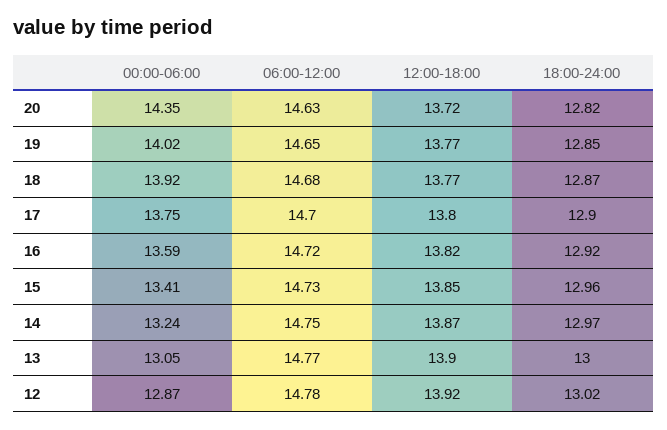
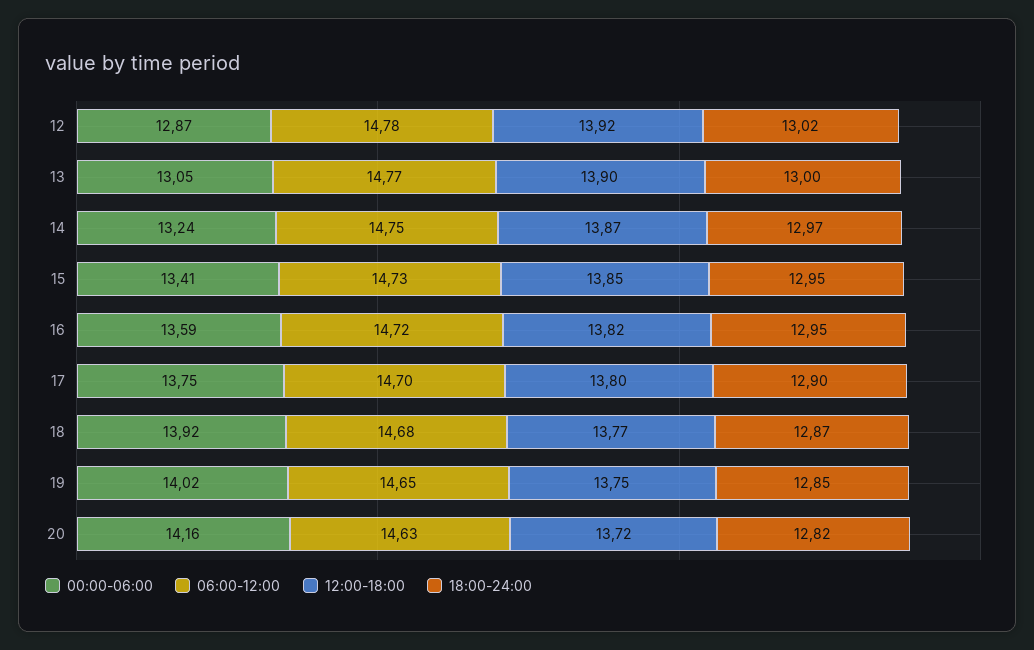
  {
    "00:00-06:00": {
-     "20": 14.35,
+     "20": 14.16,
      "19": 14.02,
      "18": 13.92,
      "17": 13.75,
      "16": 13.59,
      "15": 13.41,
      "14": 13.24,
      "13": 13.05,
      "12": 12.87
    },
    "06:00-12:00": {
      "20": 14.63,
      "19": 14.65,
      "18": 14.68,
      "17": 14.7,
      "16": 14.72,
      "15": 14.73,
      "14": 14.75,
      "13": 14.77,
      "12": 14.78
    },
    "12:00-18:00": {
      "20": 13.72,
-     "19": 13.77,
+     "19": 13.75,
      "18": 13.77,
      "17": 13.8,
      "16": 13.82,
      "15": 13.85,
      "14": 13.87,
      "13": 13.9,
      "12": 13.92
    },
    "18:00-24:00": {
      "20": 12.82,
      "19": 12.85,
      "18": 12.87,
      "17": 12.9,
-     "16": 12.92,
+     "16": 12.95,
-     "15": 12.96,
+     "15": 12.95,
      "14": 12.97,
      "13": 13,
      "12": 13.02
    }
  }

